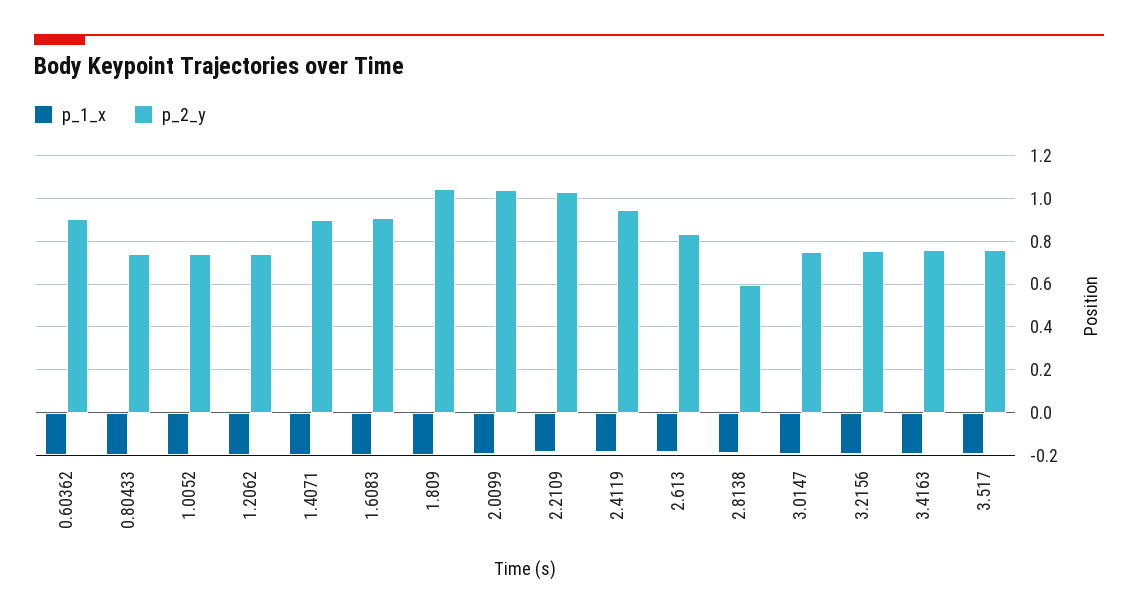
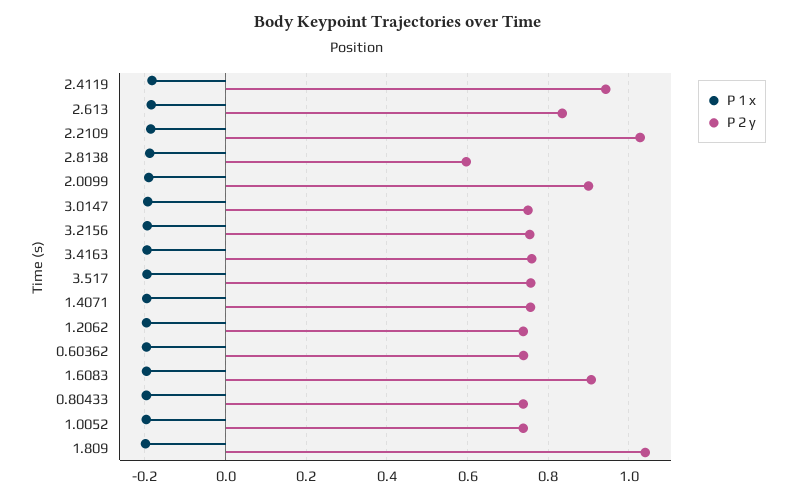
  {
    "p_1_x": {
      "0.60362": -0.2,
      "0.80433": -0.2,
      "1.0052": -0.2,
      "1.2062": -0.2,
      "1.4071": -0.2,
      "1.6083": -0.2,
      "1.809": -0.2,
      "2.0099": -0.2,
      "2.2109": -0.18,
      "2.4119": -0.18,
      "2.613": -0.18,
      "2.8138": -0.18,
      "3.0147": -0.2,
      "3.2156": -0.2,
      "3.4163": -0.2,
      "3.517": -0.2
    },
    "p_2_y": {
-     "0.60362": 0.9,
+     "0.60362": 0.74,
      "0.80433": 0.74,
      "1.0052": 0.74,
      "1.2062": 0.74,
-     "1.4071": 0.9,
+     "1.4071": 0.76,
      "1.6083": 0.9,
      "1.809": 1.04,
-     "2.0099": 1.05,
+     "2.0099": 0.9,
      "2.2109": 1.02,
      "2.4119": 0.94,
      "2.613": 0.84,
      "2.8138": 0.6,
      "3.0147": 0.76,
      "3.2156": 0.76,
      "3.4163": 0.76,
      "3.517": 0.76
    }
  }

